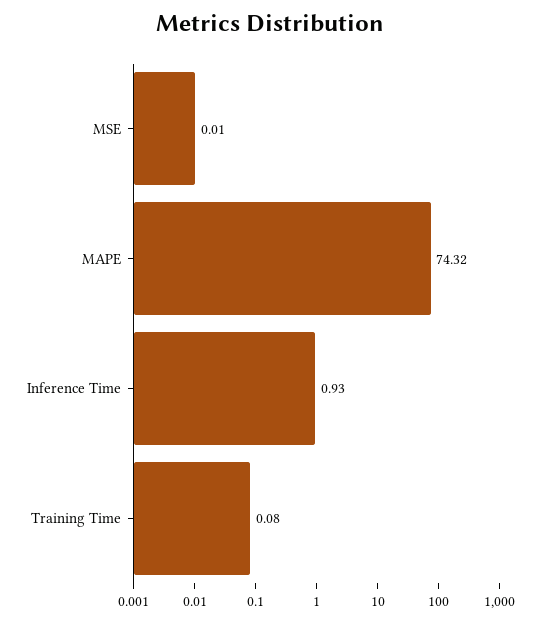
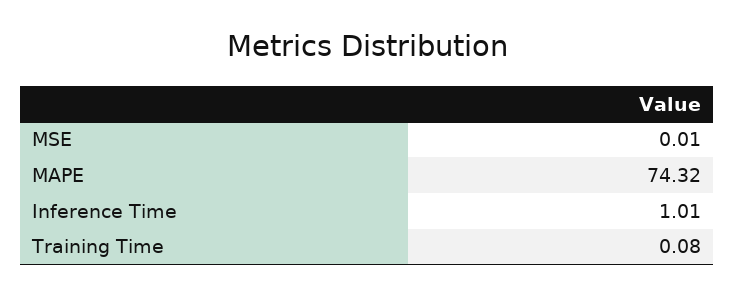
  {
    "MSE": 0.01,
    "MAPE": 74.32,
-   "Inference Time": 0.93,
+   "Inference Time": 1.01,
    "Training Time": 0.08
  }

